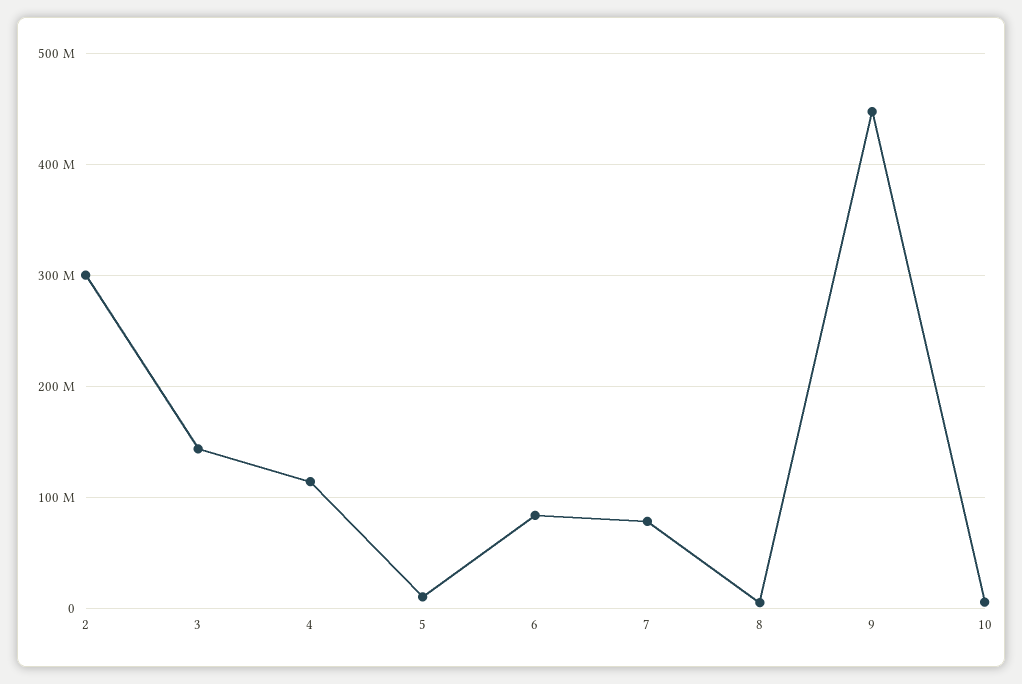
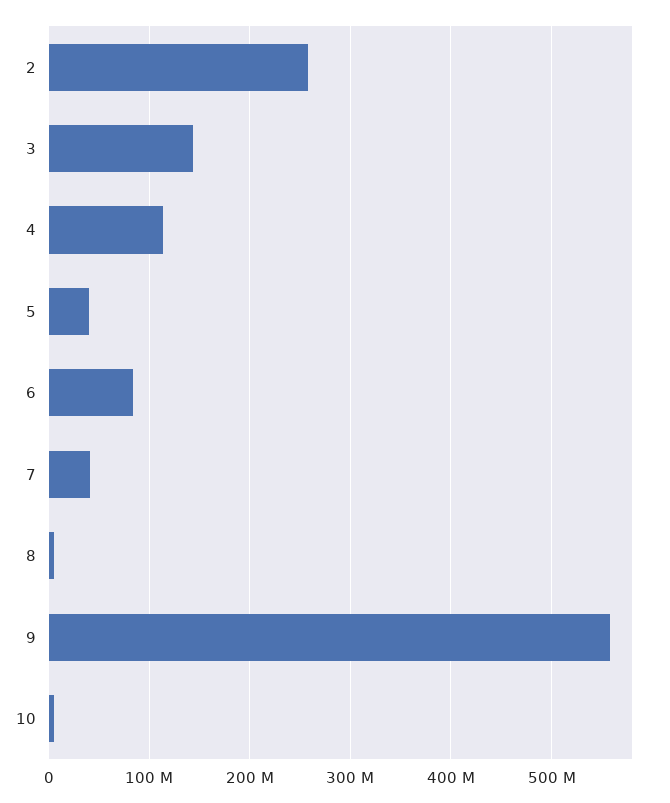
  {
-   "2": 300000000,
+   "2": 260000000,
    "3": 140000000,
    "4": 110000000,
-   "5": 10000000,
+   "5": 40000000,
    "6": 80000000,
-   "7": 80000000,
+   "7": 40000000,
    "8": 10000000,
-   "9": 450000000,
+   "9": 560000000,
    "10": 10000000
  }

